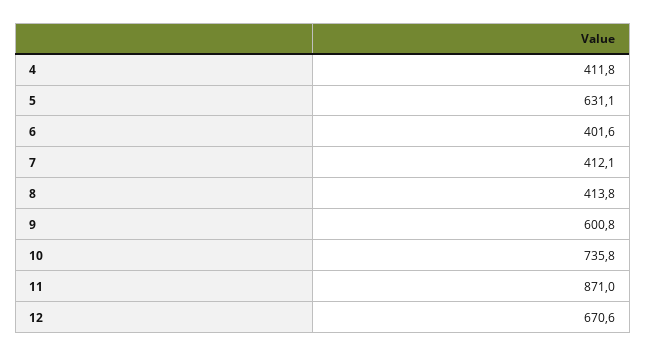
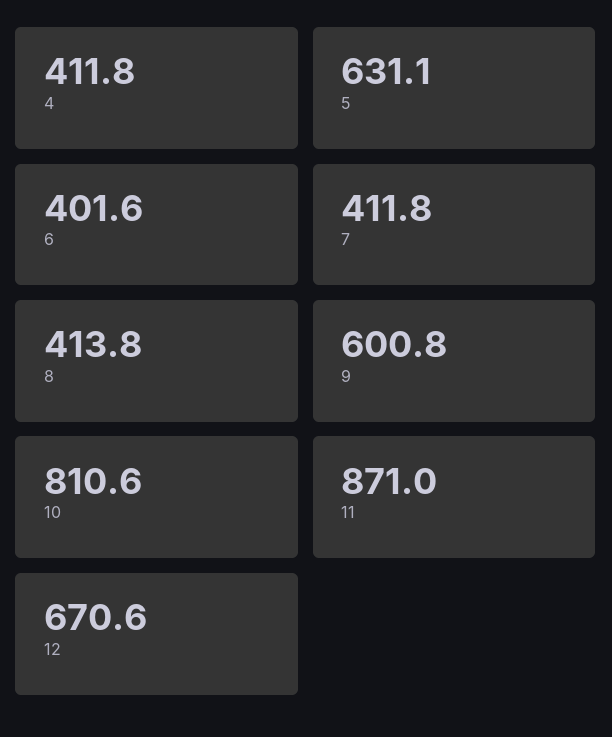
  {
    "4": 411.8,
    "5": 631.1,
    "6": 401.6,
-   "7": 412.1,
+   "7": 411.8,
    "8": 413.8,
    "9": 600.8,
-   "10": 735.8,
+   "10": 810.6,
    "11": 871,
    "12": 670.6
  }

